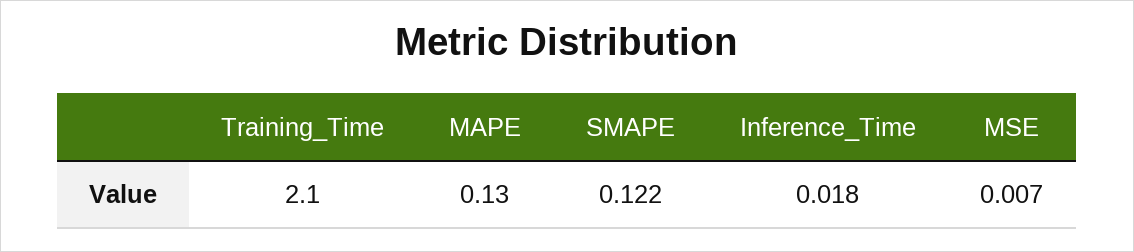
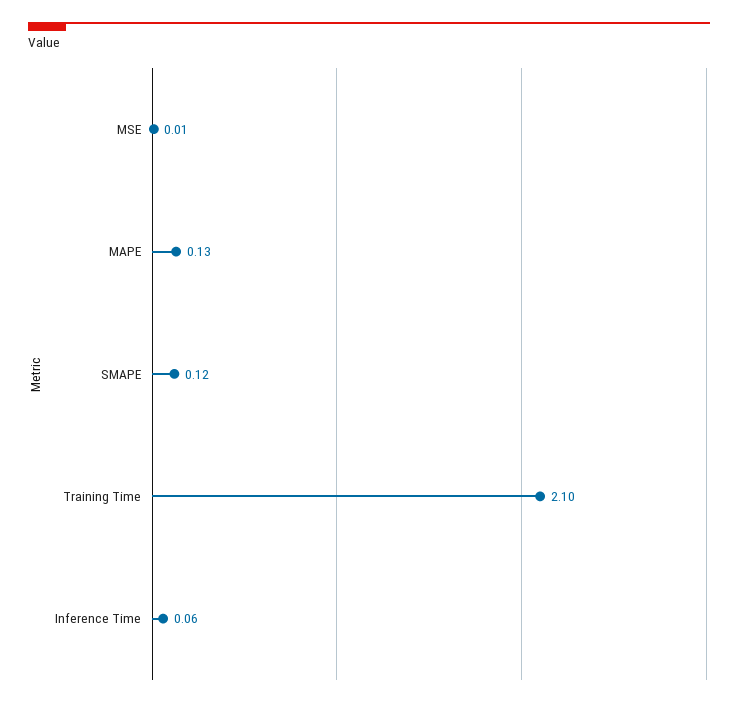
  {
    "Training_Time": 2.1,
    "MAPE": 0.13,
    "SMAPE": 0.122,
-   "Inference_Time": 0.018,
+   "Inference_Time": 0.06,
    "MSE": 0.007
  }

